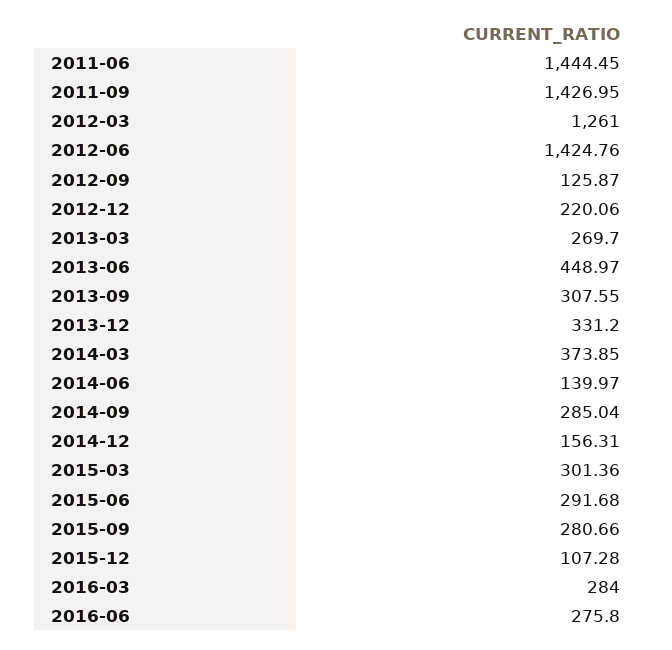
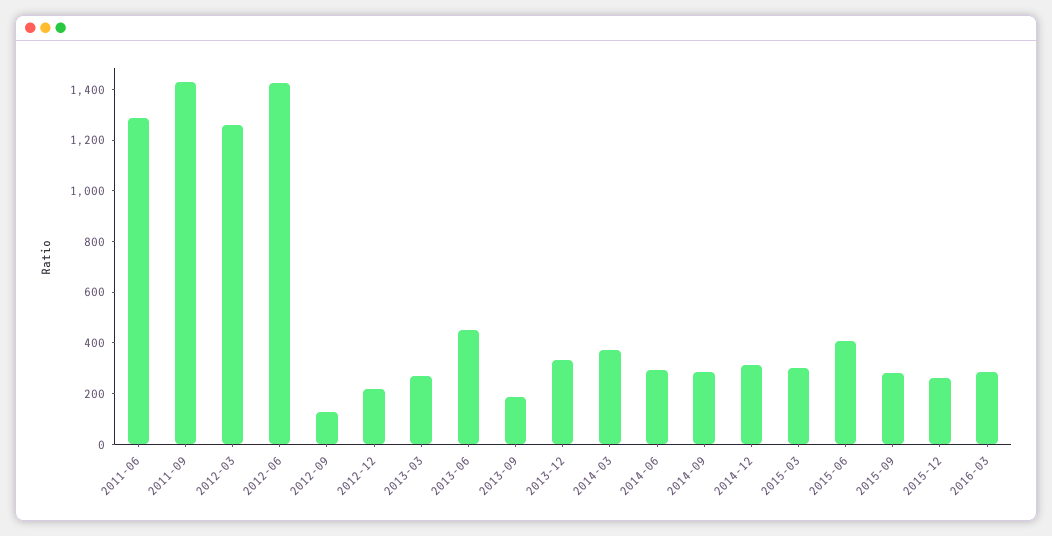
  {
-   "2011-06": 1444.45,
+   "2011-06": 1300,
    "2011-09": 1426.95,
    "2012-03": 1261,
    "2012-06": 1424.76,
    "2012-09": 125.87,
    "2012-12": 220.06,
    "2013-03": 269.7,
    "2013-06": 448.97,
-   "2013-09": 307.55,
+   "2013-09": 200,
    "2013-12": 331.2,
    "2014-03": 373.85,
-   "2014-06": 139.97,
+   "2014-06": 300,
    "2014-09": 285.04,
-   "2014-12": 156.31,
+   "2014-12": 300,
    "2015-03": 301.36,
-   "2015-06": 291.68,
+   "2015-06": 400,
    "2015-09": 280.66,
-   "2015-12": 107.28,
+   "2015-12": 250,
-   "2016-03": 284,
+   "2016-03": 284
-   "2016-06": 275.8
  }

